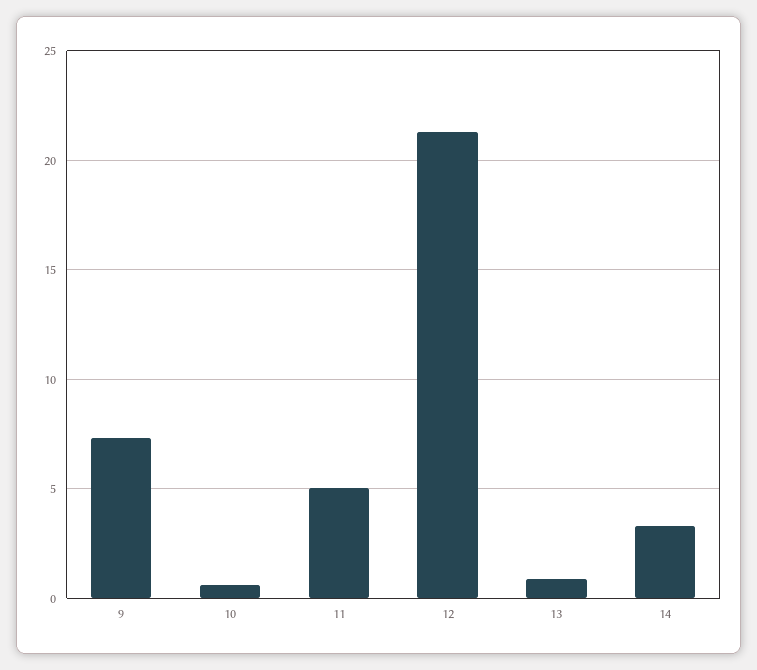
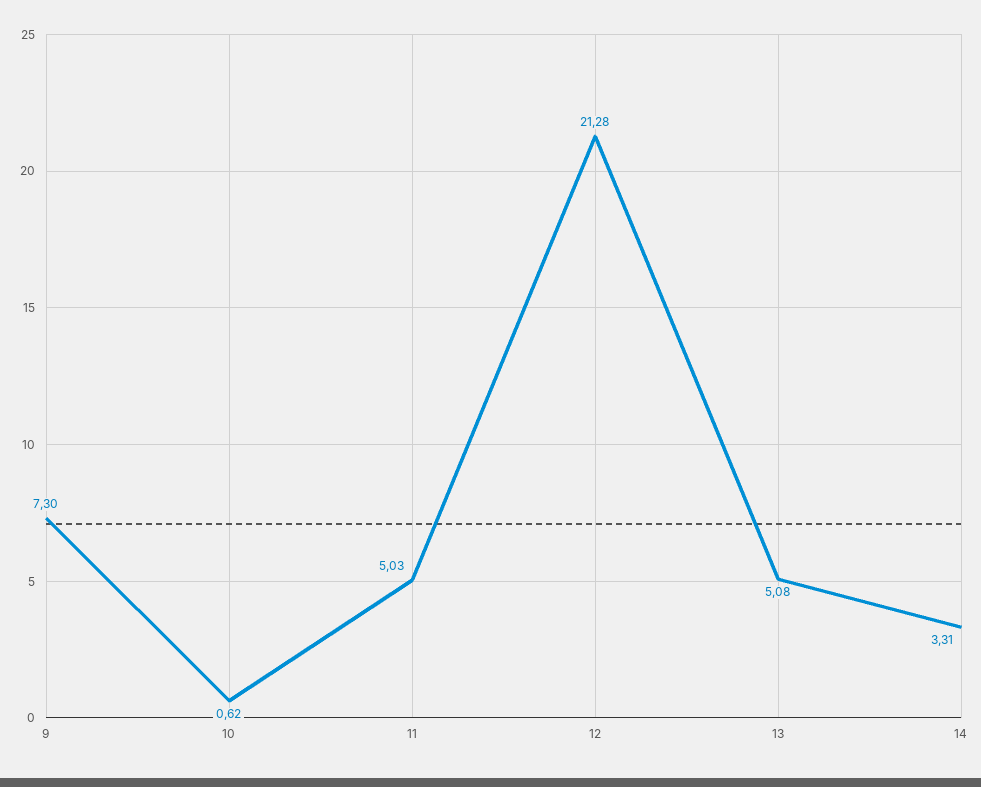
  {
    "9": 7.3,
    "10": 0.62,
    "11": 5.03,
    "12": 21.28,
-   "13": 1,
+   "13": 5.08,
    "14": 3.31
  }

